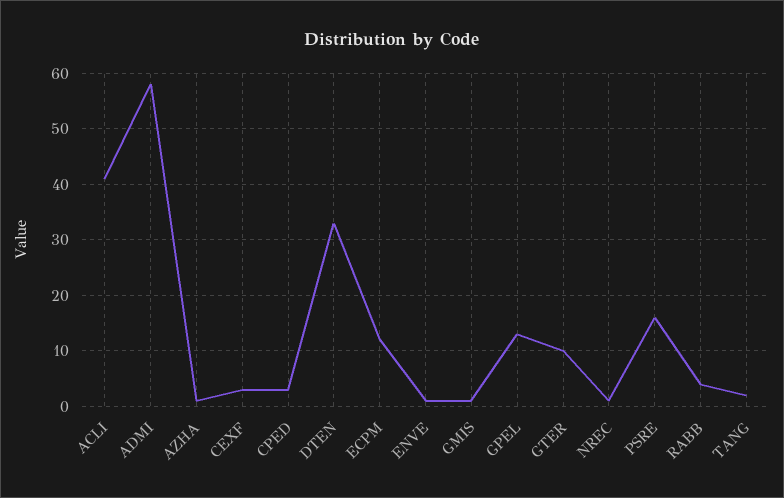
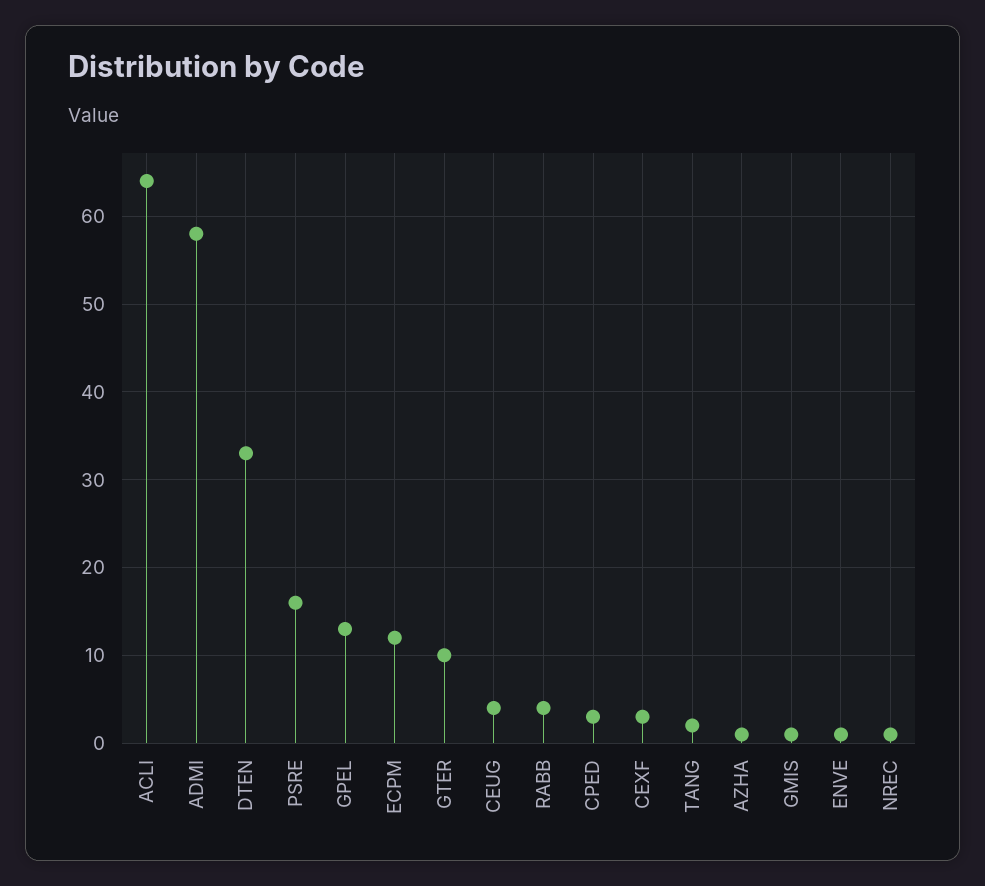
  {
-   "ACLI": 40,
+   "ACLI": 64,
    "ADMI": 58,
    "AZHA": 1,
    "CEXF": 3,
    "CPED": 3,
    "DTEN": 33,
    "ECPM": 12,
    "ENVE": 1,
    "GMIS": 1,
    "GPEL": 13,
    "GTER": 10,
    "NREC": 1,
    "PSRE": 16,
    "RABB": 4,
-   "TANG": 2
+   "TANG": 2,
+   "CEUG": 4
  }

